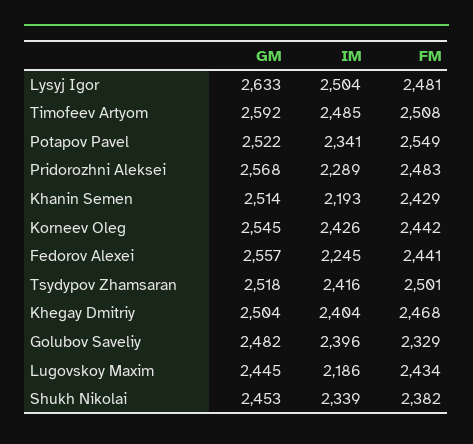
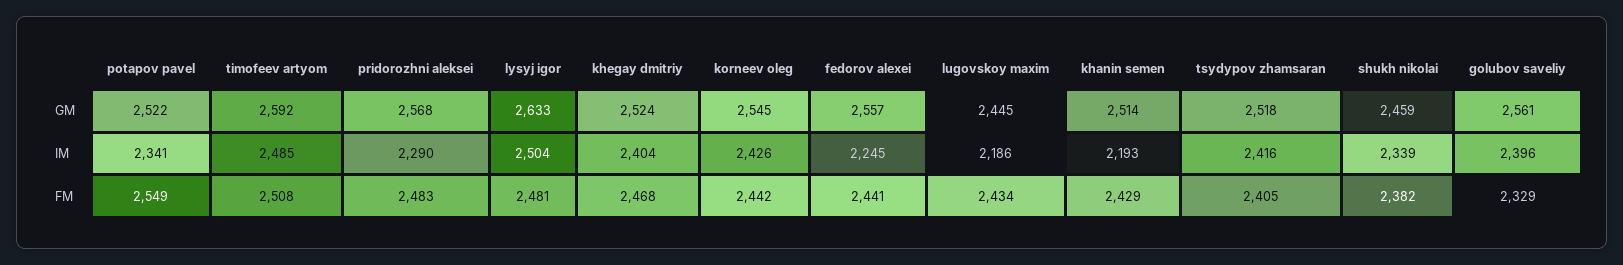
  {
    "GM": {
      "Lysyj Igor": 2633,
      "Timofeev Artyom": 2592,
      "Potapov Pavel": 2522,
      "Pridorozhni Aleksei": 2568,
      "Khanin Semen": 2514,
      "Korneev Oleg": 2545,
      "Fedorov Alexei": 2557,
      "Tsydypov Zhamsaran": 2518,
-     "Khegay Dmitriy": 2504,
+     "Khegay Dmitriy": 2524,
-     "Golubov Saveliy": 2482,
+     "Golubov Saveliy": 2561,
      "Lugovskoy Maxim": 2445,
-     "Shukh Nikolai": 2453
+     "Shukh Nikolai": 2459
    },
    "IM": {
      "Lysyj Igor": 2504,
      "Timofeev Artyom": 2485,
      "Potapov Pavel": 2341,
-     "Pridorozhni Aleksei": 2289,
+     "Pridorozhni Aleksei": 2290,
      "Khanin Semen": 2193,
      "Korneev Oleg": 2426,
      "Fedorov Alexei": 2245,
      "Tsydypov Zhamsaran": 2416,
      "Khegay Dmitriy": 2404,
      "Golubov Saveliy": 2396,
      "Lugovskoy Maxim": 2186,
      "Shukh Nikolai": 2339
    },
    "FM": {
      "Lysyj Igor": 2481,
      "Timofeev Artyom": 2508,
      "Potapov Pavel": 2549,
      "Pridorozhni Aleksei": 2483,
      "Khanin Semen": 2429,
      "Korneev Oleg": 2442,
      "Fedorov Alexei": 2441,
-     "Tsydypov Zhamsaran": 2501,
+     "Tsydypov Zhamsaran": 2405,
      "Khegay Dmitriy": 2468,
      "Golubov Saveliy": 2329,
      "Lugovskoy Maxim": 2434,
      "Shukh Nikolai": 2382
    }
  }

